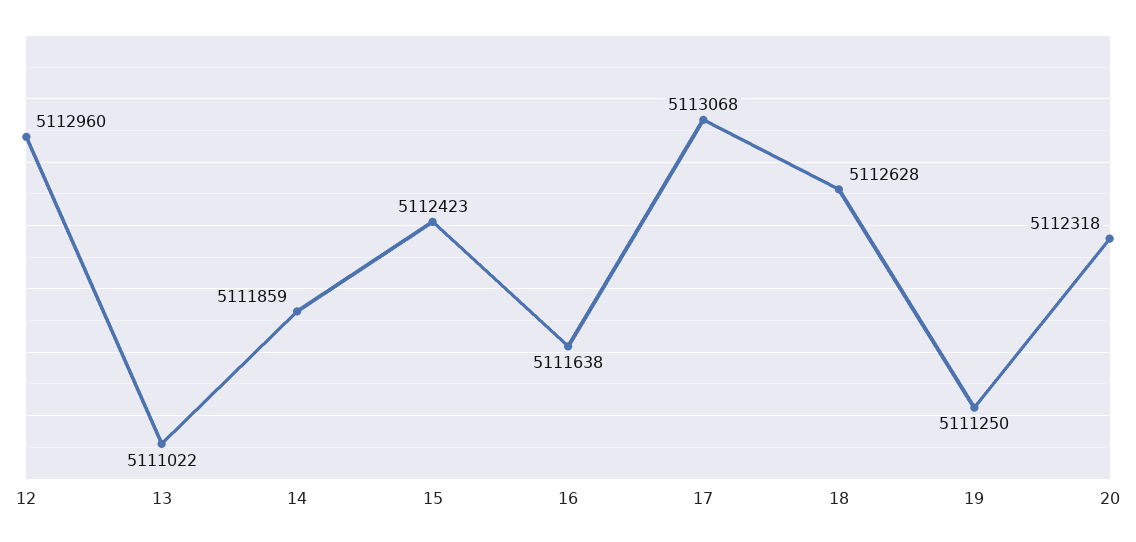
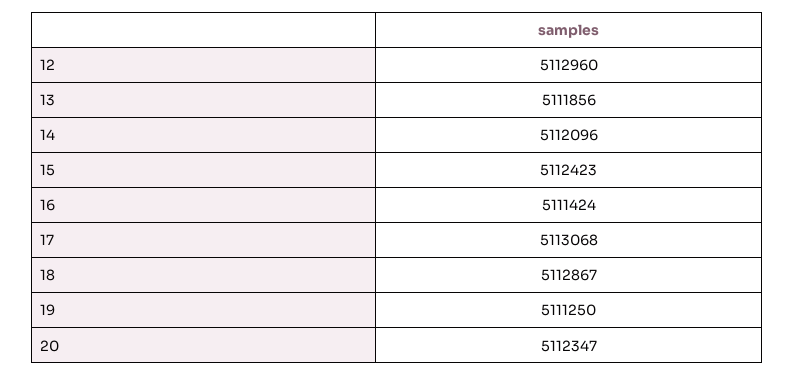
  {
    "12": 5112960,
-   "13": 5111022,
+   "13": 5111856,
-   "14": 5111859,
+   "14": 5112096,
    "15": 5112423,
-   "16": 5111638,
+   "16": 5111424,
    "17": 5113068,
-   "18": 5112628,
+   "18": 5112867,
    "19": 5111250,
-   "20": 5112318
+   "20": 5112347
  }

